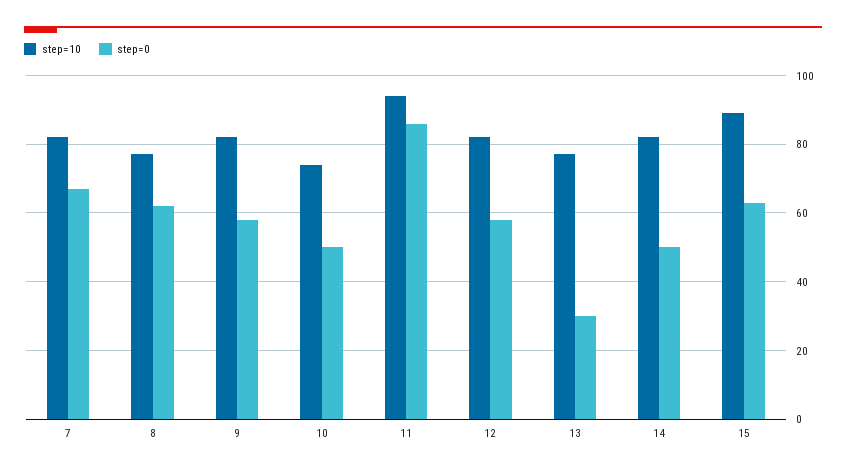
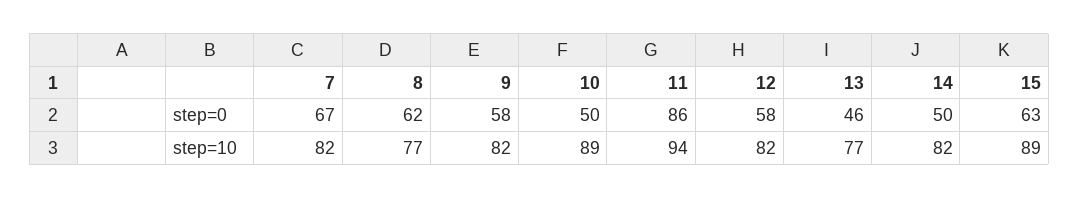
  {
    "step=10": {
      "7": 82,
      "8": 77,
      "9": 82,
-     "10": 75,
+     "10": 89,
      "11": 94,
      "12": 82,
      "13": 77,
      "14": 82,
      "15": 89
    },
    "step=0": {
      "7": 67,
      "8": 62,
      "9": 58,
      "10": 50,
      "11": 86,
      "12": 58,
-     "13": 30,
+     "13": 46,
      "14": 50,
      "15": 63
    }
  }

